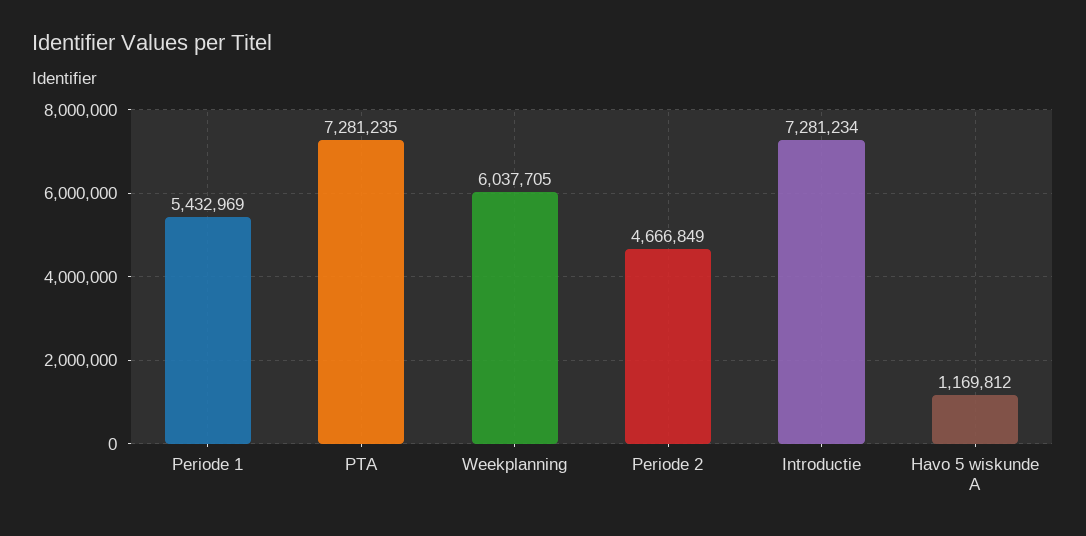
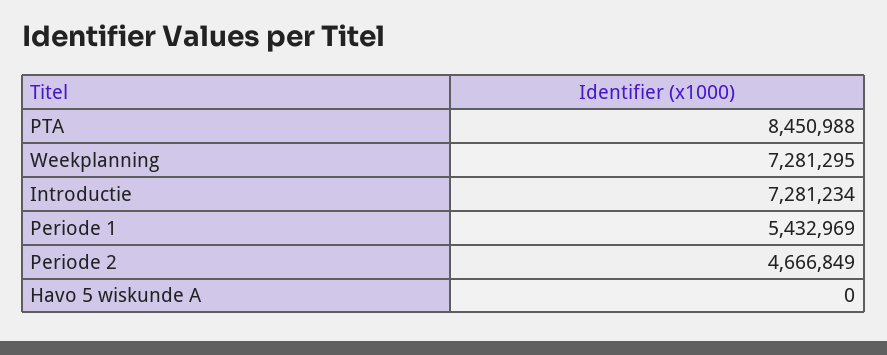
  {
    "Periode 1": 5432969,
-   "PTA": 7281235,
+   "PTA": 8450988,
-   "Weekplanning": 6037705,
+   "Weekplanning": 7281295,
    "Periode 2": 4666849,
    "Introductie": 7281234,
-   "Havo 5 wiskunde A": 1169812
+   "Havo 5 wiskunde A": 0
  }

